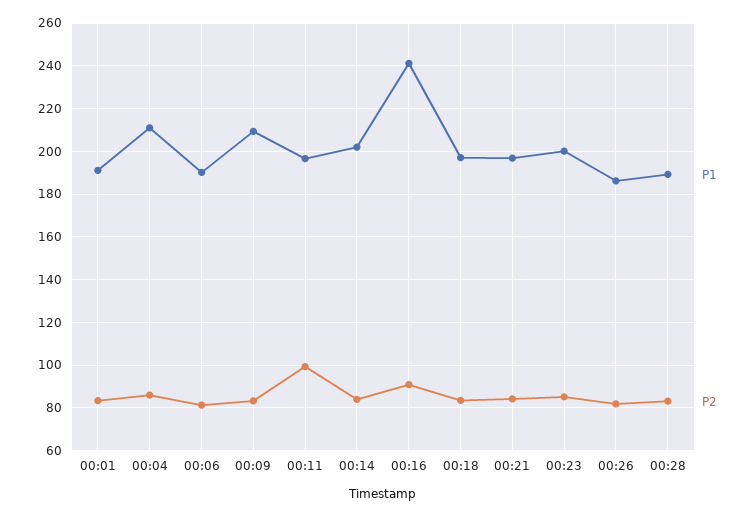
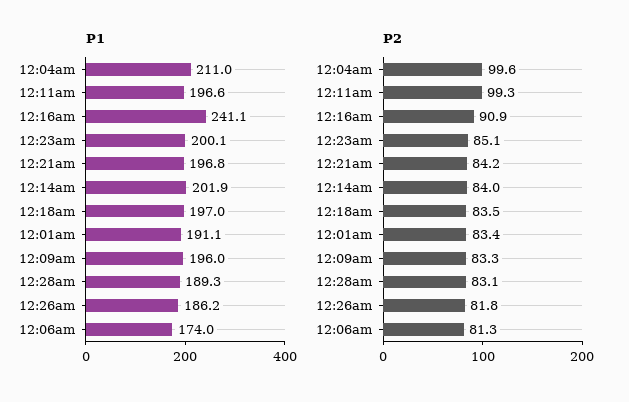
  {
    "P1": {
      "00:01": 191.1,
      "00:04": 211,
-     "00:06": 190,
+     "00:06": 174,
-     "00:09": 210,
+     "00:09": 196,
      "00:11": 196.6,
      "00:14": 201.9,
      "00:16": 241.1,
      "00:18": 197,
      "00:21": 196.8,
      "00:23": 200.1,
      "00:26": 186.2,
      "00:28": 189.3
    },
    "P2": {
      "00:01": 83.4,
-     "00:04": 85,
+     "00:04": 99.6,
      "00:06": 81.3,
      "00:09": 83.3,
      "00:11": 99.3,
      "00:14": 84,
      "00:16": 90.9,
      "00:18": 83.5,
      "00:21": 84.2,
      "00:23": 85.1,
      "00:26": 81.8,
      "00:28": 83.1
    }
  }

